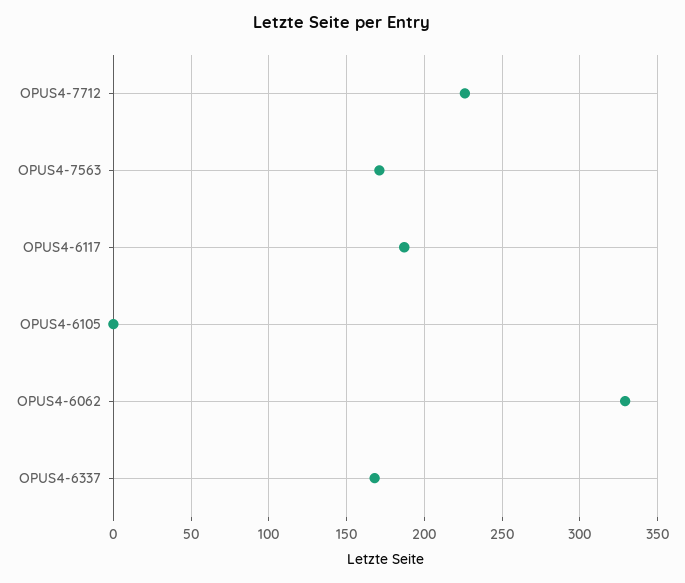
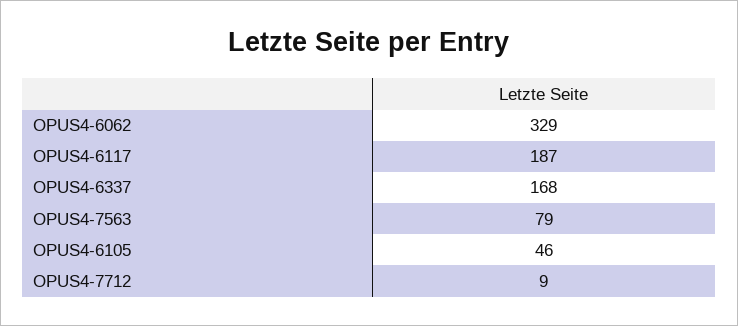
  {
-   "OPUS4-7712": 225,
+   "OPUS4-7712": 9,
-   "OPUS4-7563": 170,
+   "OPUS4-7563": 79,
    "OPUS4-6117": 187,
-   "OPUS4-6105": 0,
+   "OPUS4-6105": 46,
    "OPUS4-6062": 329,
    "OPUS4-6337": 168
  }

